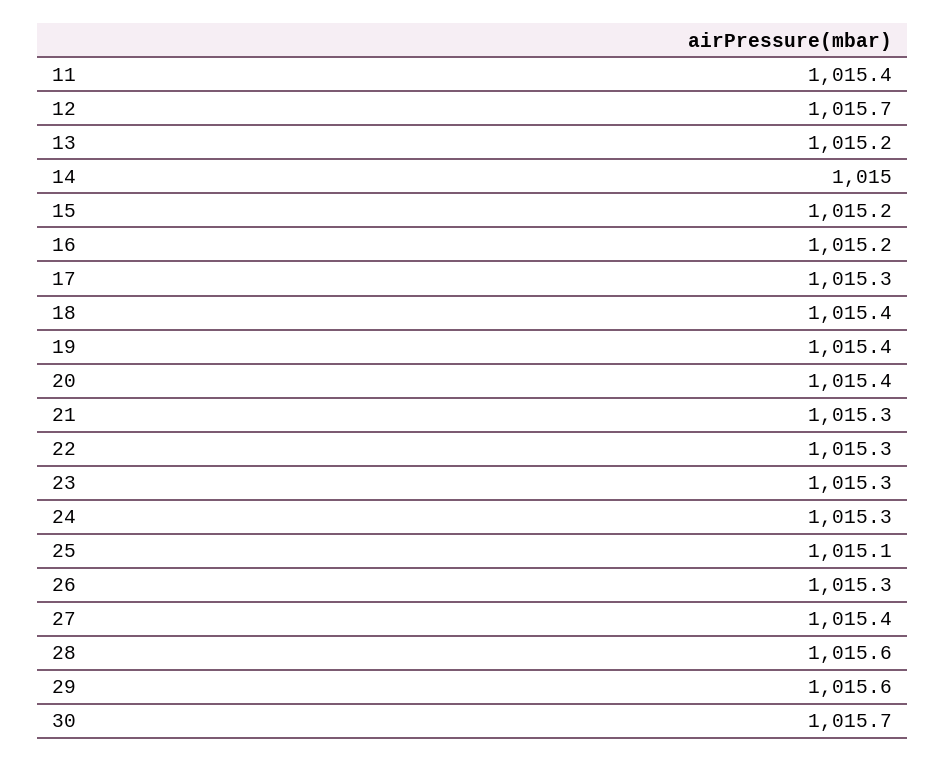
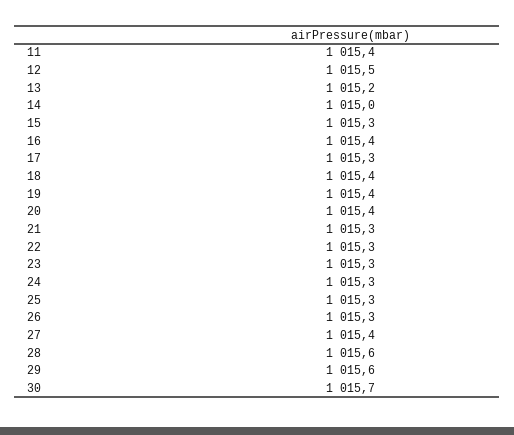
  {
    "11": 1015.4,
-   "12": 1015.7,
+   "12": 1015.5,
    "13": 1015.2,
    "14": 1015,
-   "15": 1015.2,
+   "15": 1015.3,
-   "16": 1015.2,
+   "16": 1015.4,
    "17": 1015.3,
    "18": 1015.4,
    "19": 1015.4,
    "20": 1015.4,
    "21": 1015.3,
    "22": 1015.3,
    "23": 1015.3,
    "24": 1015.3,
-   "25": 1015.1,
+   "25": 1015.3,
    "26": 1015.3,
    "27": 1015.4,
    "28": 1015.6,
    "29": 1015.6,
    "30": 1015.7
  }

